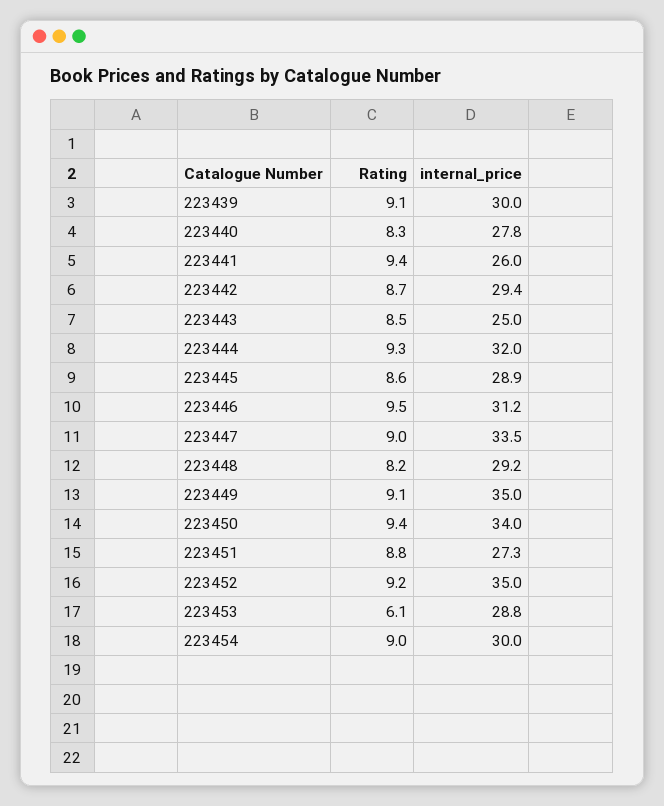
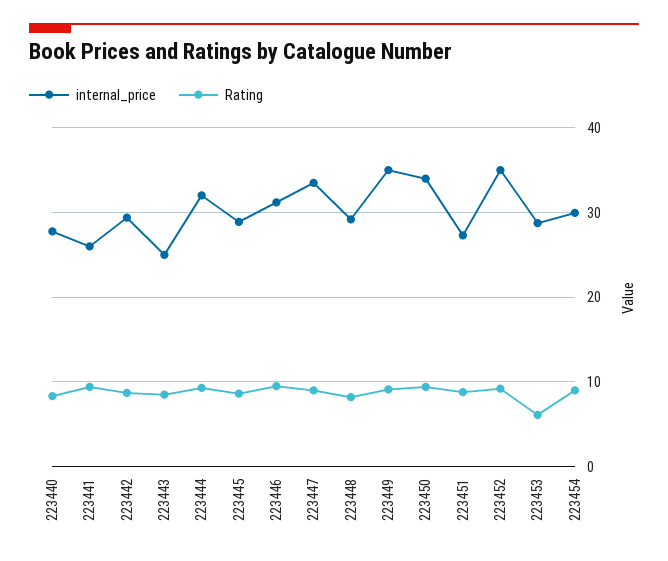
  {
    "Rating": {
-     "223439": 9.1,
      "223440": 8.3,
      "223441": 9.4,
      "223442": 8.7,
      "223443": 8.5,
      "223444": 9.3,
      "223445": 8.6,
      "223446": 9.5,
      "223447": 9,
      "223448": 8.2,
      "223449": 9.1,
      "223450": 9.4,
      "223451": 8.8,
      "223452": 9.2,
      "223453": 6.1,
      "223454": 9
    },
    "internal_price": {
-     "223439": 30,
      "223440": 27.8,
      "223441": 26,
      "223442": 29.4,
      "223443": 25,
      "223444": 32,
      "223445": 28.9,
      "223446": 31.2,
      "223447": 33.5,
      "223448": 29.2,
      "223449": 35,
      "223450": 34,
      "223451": 27.3,
      "223452": 35,
      "223453": 28.8,
      "223454": 30
    }
  }

